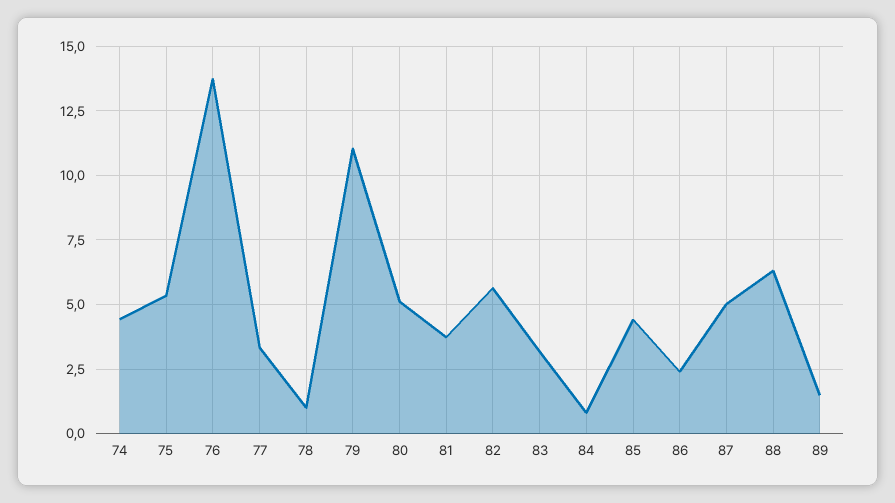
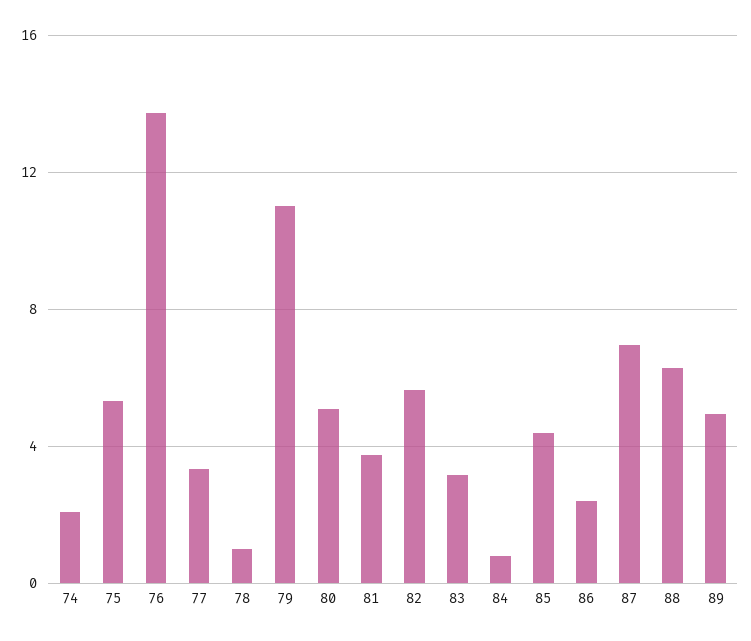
  {
-   "74": 4.5,
+   "74": 2,
    "75": 5.25,
    "76": 13.75,
    "77": 3.25,
    "78": 1,
    "79": 11,
    "80": 5,
    "81": 3.75,
    "82": 5.75,
    "83": 3.25,
    "84": 0.75,
    "85": 4.5,
    "86": 2.5,
-   "87": 5,
+   "87": 7,
    "88": 6.25,
-   "89": 1.5
+   "89": 5
  }

